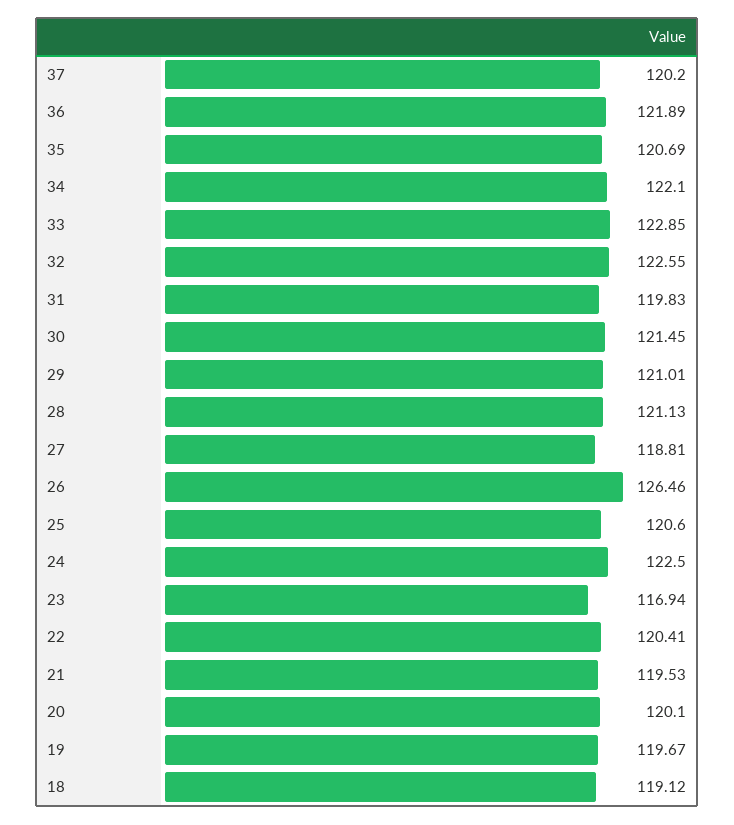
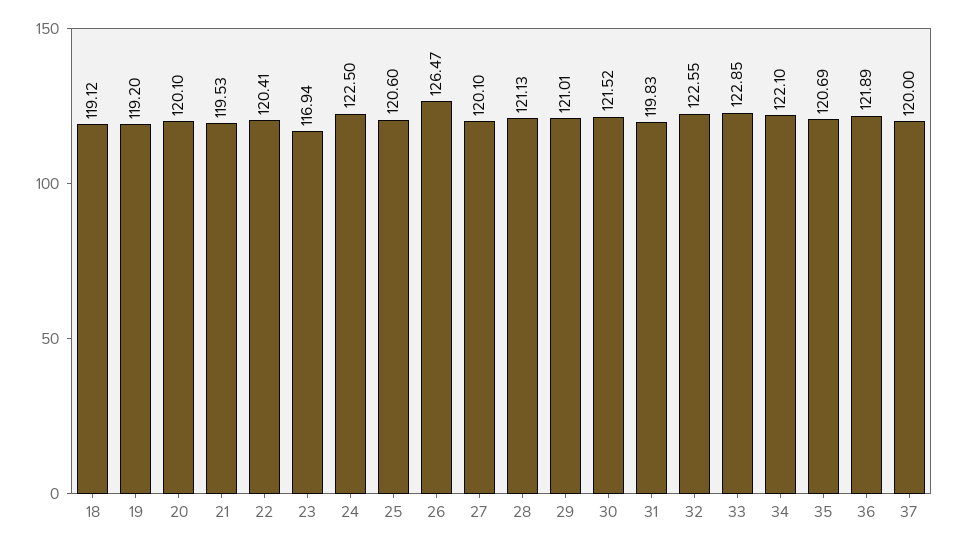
  {
-   "37": 120.2,
+   "37": 120,
    "36": 121.89,
    "35": 120.69,
    "34": 122.1,
    "33": 122.85,
    "32": 122.55,
    "31": 119.83,
-   "30": 121.45,
+   "30": 121.52,
    "29": 121.01,
    "28": 121.13,
-   "27": 118.81,
+   "27": 120.1,
-   "26": 126.46,
+   "26": 126.47,
    "25": 120.6,
    "24": 122.5,
    "23": 116.94,
    "22": 120.41,
    "21": 119.53,
    "20": 120.1,
-   "19": 119.67,
+   "19": 119.2,
    "18": 119.12
  }

